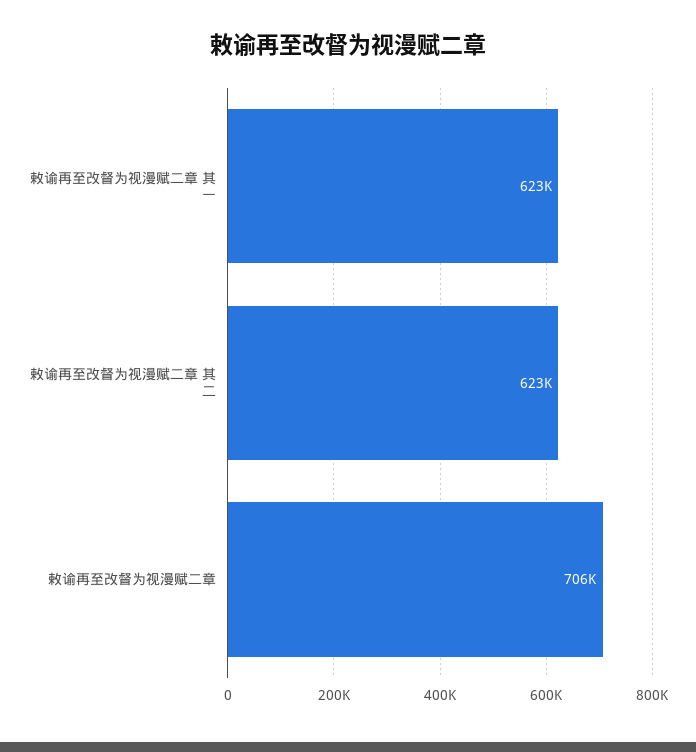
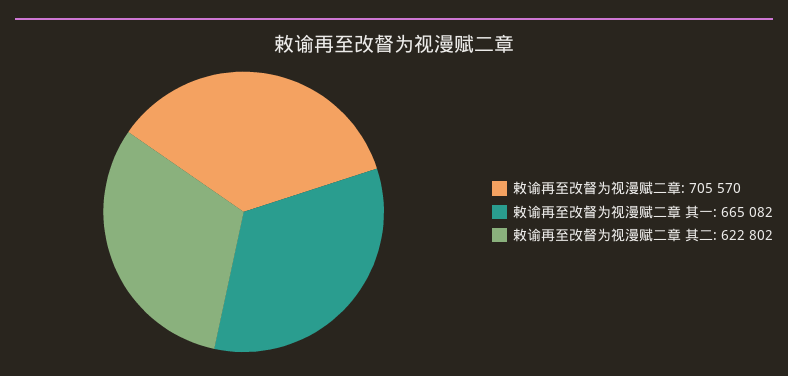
  {
-   "敕谕再至改督为视漫赋二章 其一": 623000,
+   "敕谕再至改督为视漫赋二章 其一": 665082,
    "敕谕再至改督为视漫赋二章 其二": 622802,
    "敕谕再至改督为视漫赋二章": 705570
  }

